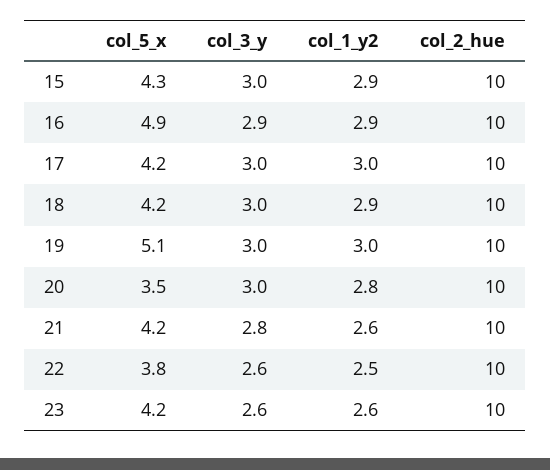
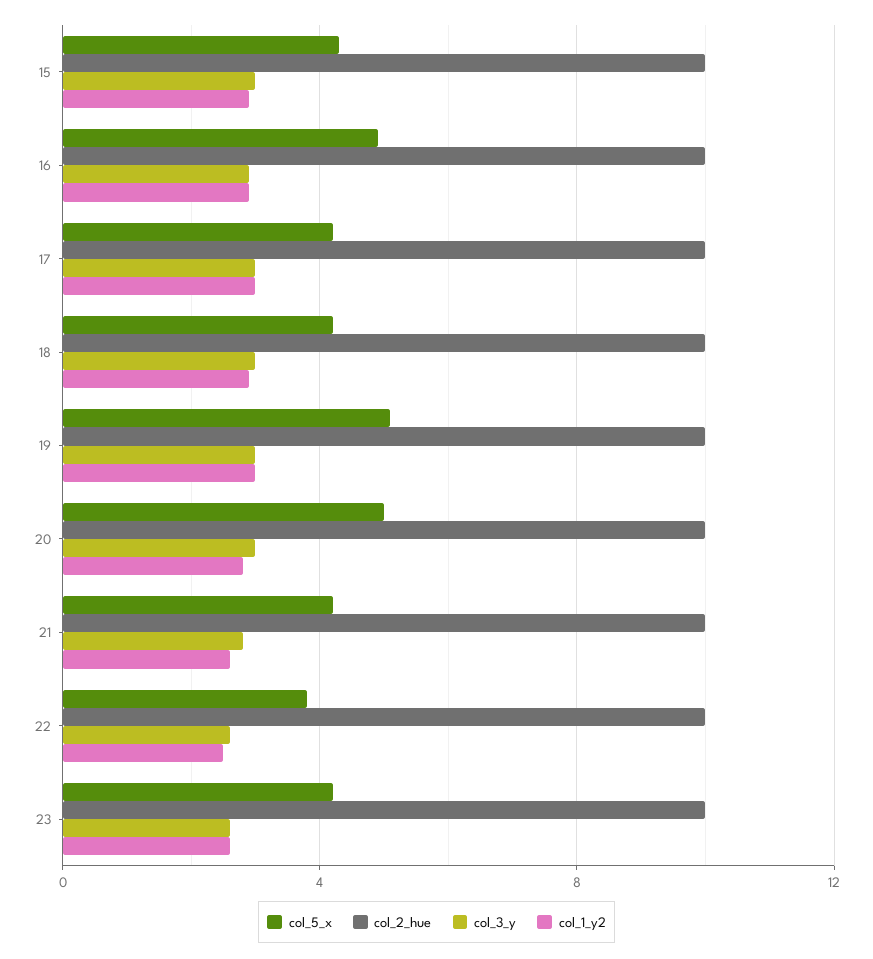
  {
    "col_5_x": {
      "15": 4.3,
      "16": 4.9,
      "17": 4.2,
      "18": 4.2,
      "19": 5.1,
-     "20": 3.5,
+     "20": 5,
      "21": 4.2,
      "22": 3.8,
      "23": 4.2
    },
    "col_3_y": {
      "15": 3,
      "16": 2.9,
      "17": 3,
      "18": 3,
      "19": 3,
      "20": 3,
      "21": 2.8,
      "22": 2.6,
      "23": 2.6
    },
    "col_1_y2": {
      "15": 2.9,
      "16": 2.9,
      "17": 3,
      "18": 2.9,
      "19": 3,
      "20": 2.8,
      "21": 2.6,
      "22": 2.5,
      "23": 2.6
    },
    "col_2_hue": {
      "15": 10,
      "16": 10,
      "17": 10,
      "18": 10,
      "19": 10,
      "20": 10,
      "21": 10,
      "22": 10,
      "23": 10
    }
  }

